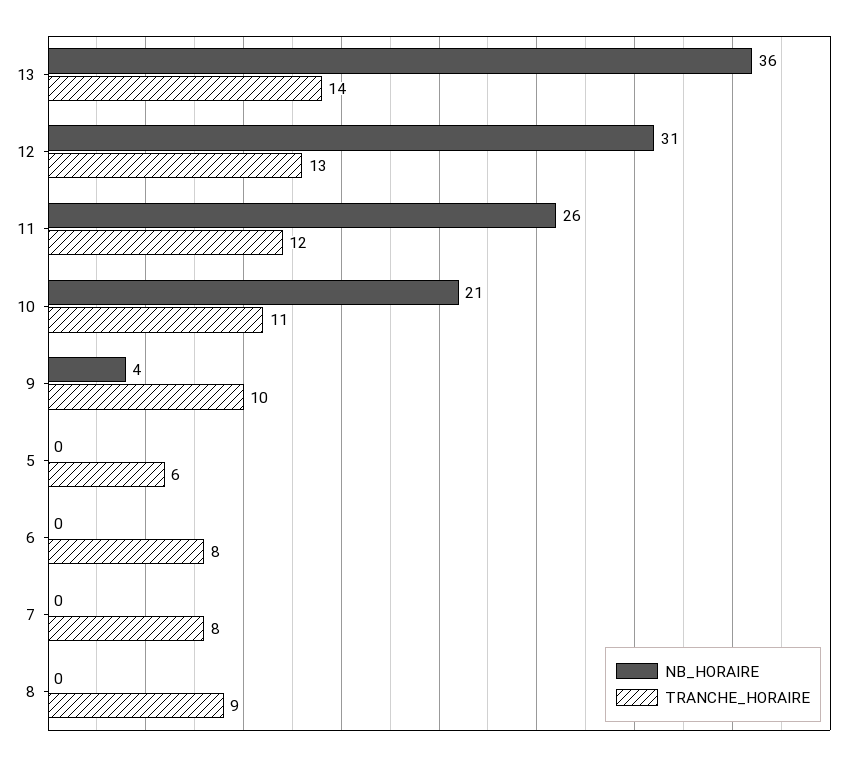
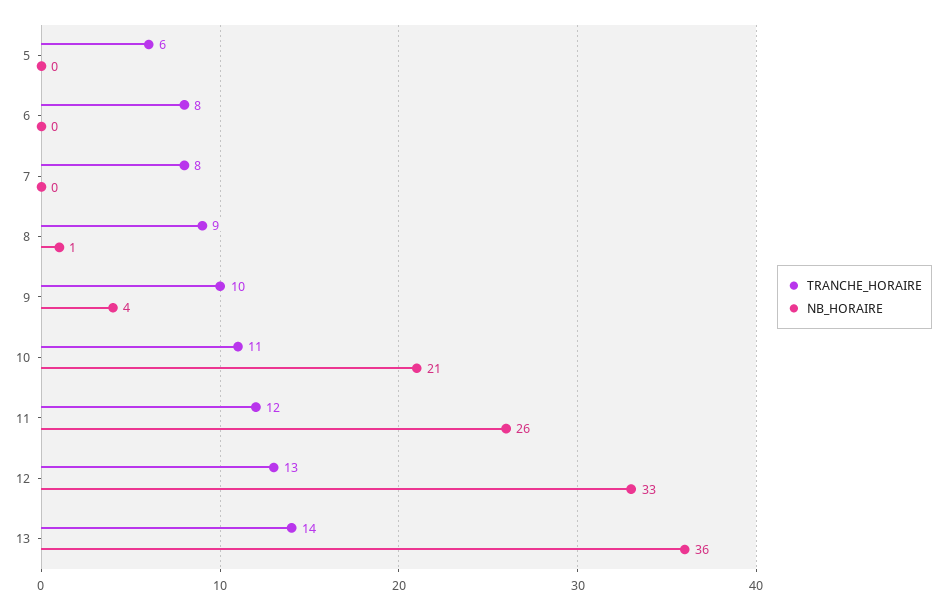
  {
    "NB_HORAIRE": {
      "13": 36,
-     "12": 31,
+     "12": 33,
      "11": 26,
      "10": 21,
      "9": 4,
      "5": 0,
      "6": 0,
      "7": 0,
-     "8": 0
+     "8": 1
    },
    "TRANCHE_HORAIRE": {
      "13": 14,
      "12": 13,
      "11": 12,
      "10": 11,
      "9": 10,
      "5": 6,
      "6": 8,
      "7": 8,
      "8": 9
    }
  }

